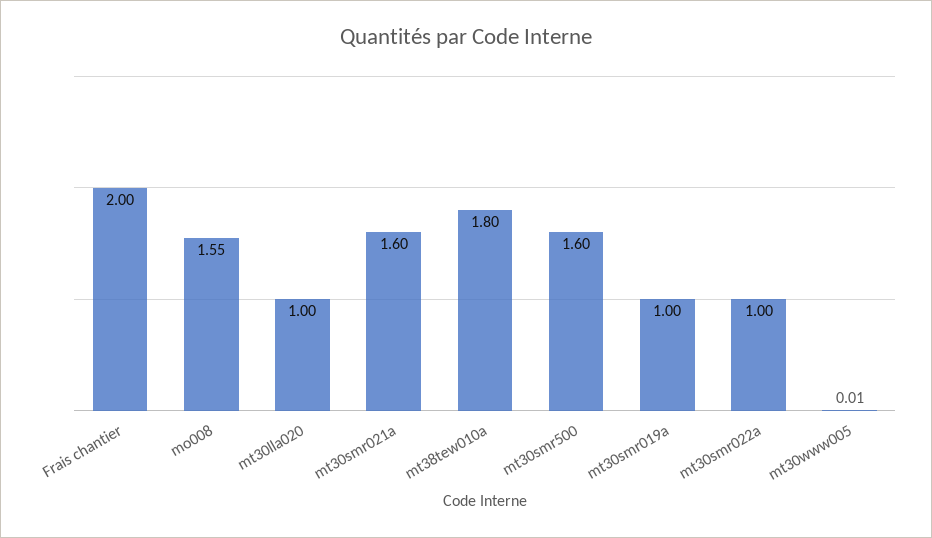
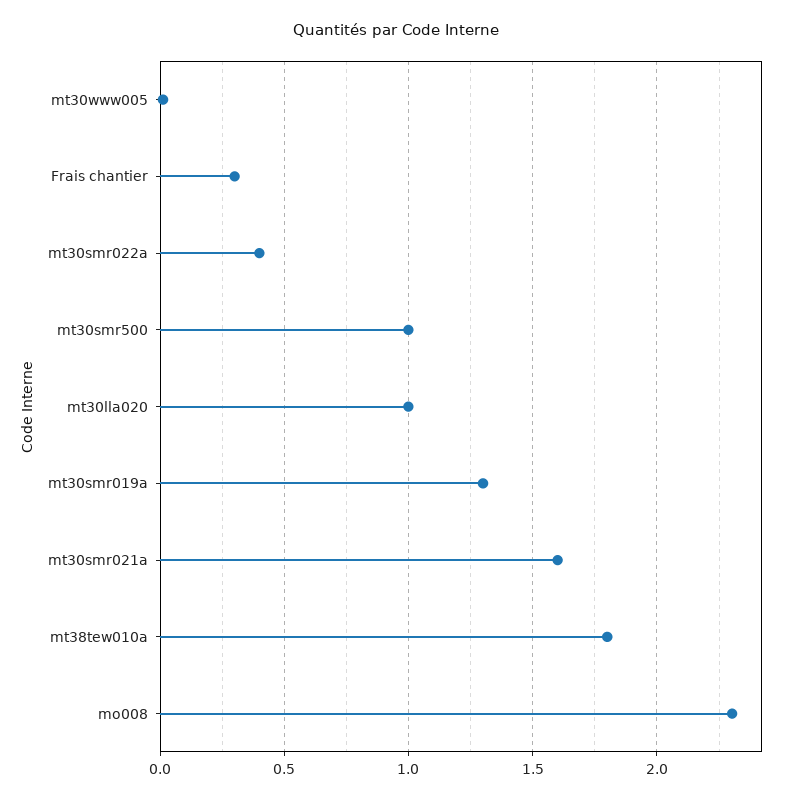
  {
-   "Frais chantier": 2,
+   "Frais chantier": 0.3,
-   "mo008": 1.55,
+   "mo008": 2.3,
    "mt30lla020": 1,
    "mt30smr021a": 1.6,
    "mt38tew010a": 1.8,
-   "mt30smr500": 1.6,
+   "mt30smr500": 1,
-   "mt30smr019a": 1,
+   "mt30smr019a": 1.3,
-   "mt30smr022a": 1,
+   "mt30smr022a": 0.4,
    "mt30www005": 0.01
  }

